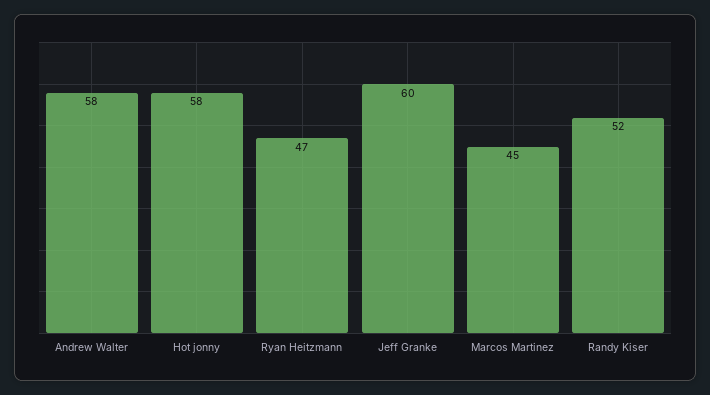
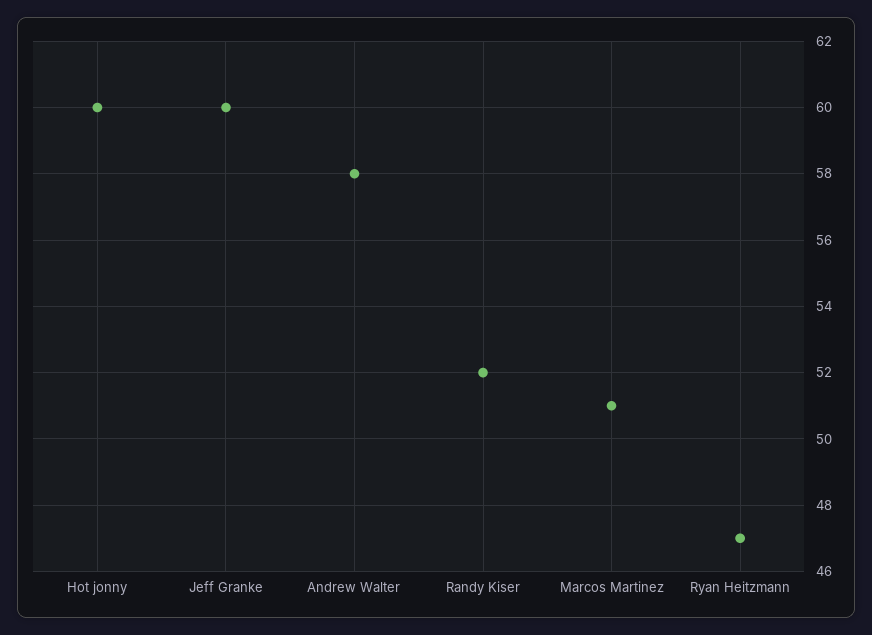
  {
    "Andrew Walter": 58,
-   "Hot jonny": 58,
+   "Hot jonny": 60,
    "Ryan Heitzmann": 47,
    "Jeff Granke": 60,
-   "Marcos Martinez": 45,
+   "Marcos Martinez": 51,
    "Randy Kiser": 52
  }

